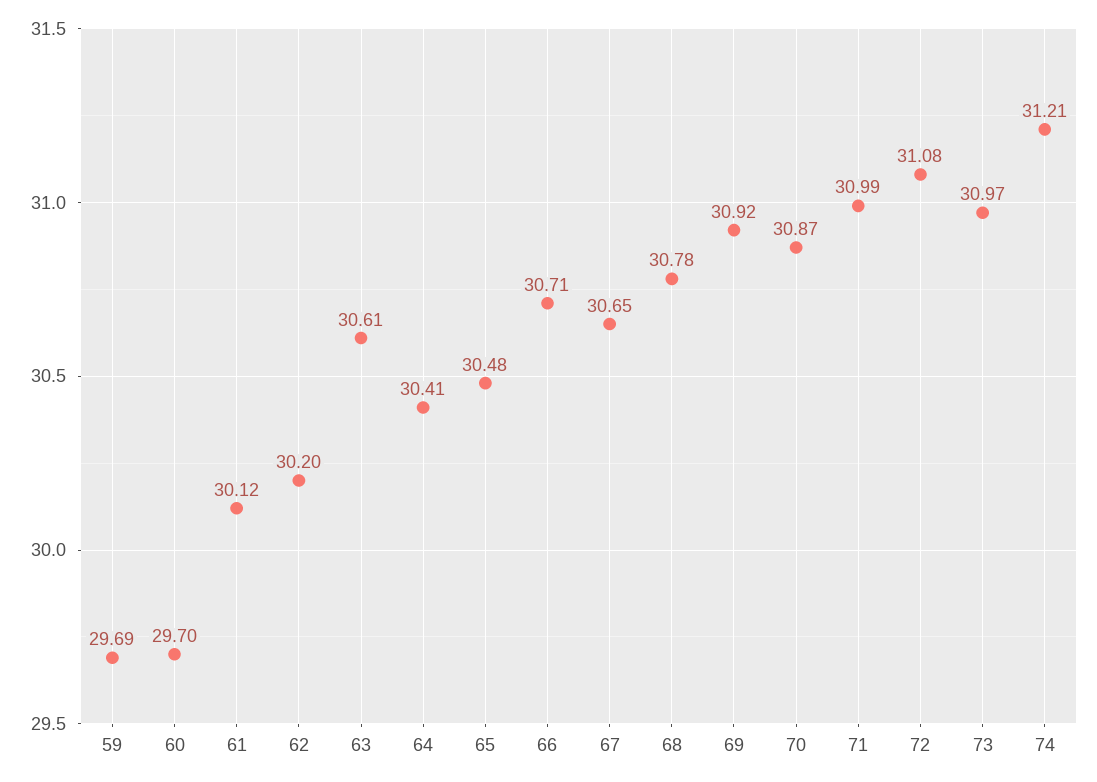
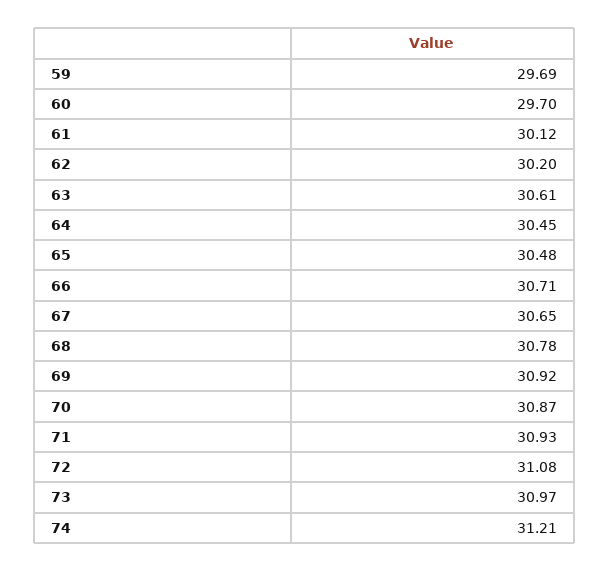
  {
    "59": 29.69,
    "60": 29.7,
    "61": 30.12,
    "62": 30.2,
    "63": 30.61,
-   "64": 30.41,
+   "64": 30.45,
    "65": 30.48,
    "66": 30.71,
    "67": 30.65,
    "68": 30.78,
    "69": 30.92,
    "70": 30.87,
-   "71": 30.99,
+   "71": 30.93,
    "72": 31.08,
    "73": 30.97,
    "74": 31.21
  }

